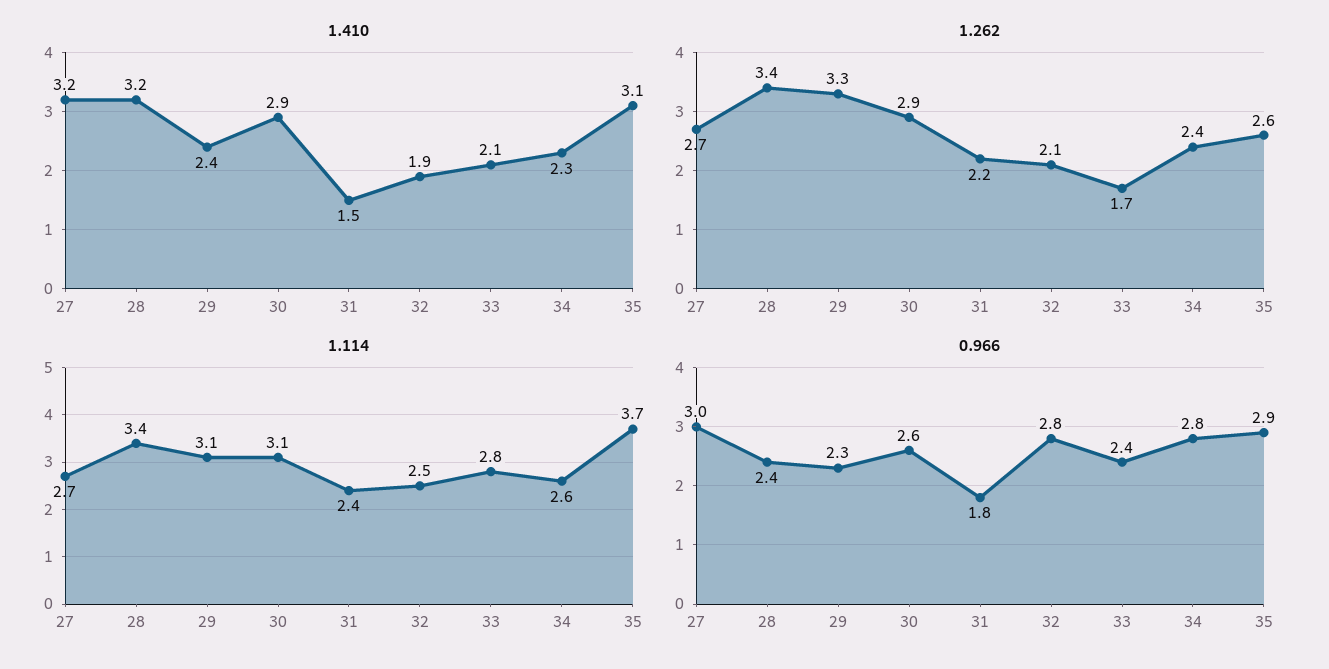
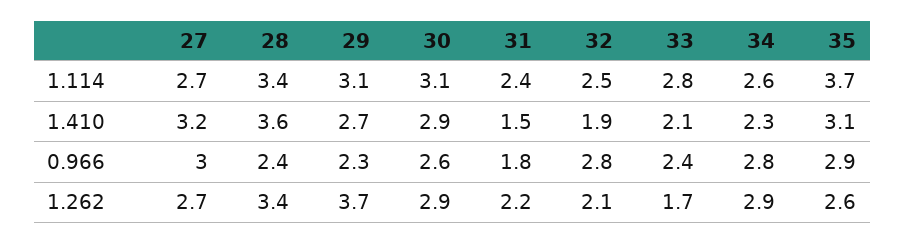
  {
    "1.410": {
      "27": 3.2,
-     "28": 3.2,
+     "28": 3.6,
-     "29": 2.4,
+     "29": 2.7,
      "30": 2.9,
      "31": 1.5,
      "32": 1.9,
      "33": 2.1,
      "34": 2.3,
      "35": 3.1
    },
    "1.262": {
      "27": 2.7,
      "28": 3.4,
-     "29": 3.3,
+     "29": 3.7,
      "30": 2.9,
      "31": 2.2,
      "32": 2.1,
      "33": 1.7,
-     "34": 2.4,
+     "34": 2.9,
      "35": 2.6
    },
    "1.114": {
      "27": 2.7,
      "28": 3.4,
      "29": 3.1,
      "30": 3.1,
      "31": 2.4,
      "32": 2.5,
      "33": 2.8,
      "34": 2.6,
      "35": 3.7
    },
    "0.966": {
      "27": 3,
      "28": 2.4,
      "29": 2.3,
      "30": 2.6,
      "31": 1.8,
      "32": 2.8,
      "33": 2.4,
      "34": 2.8,
      "35": 2.9
    }
  }

